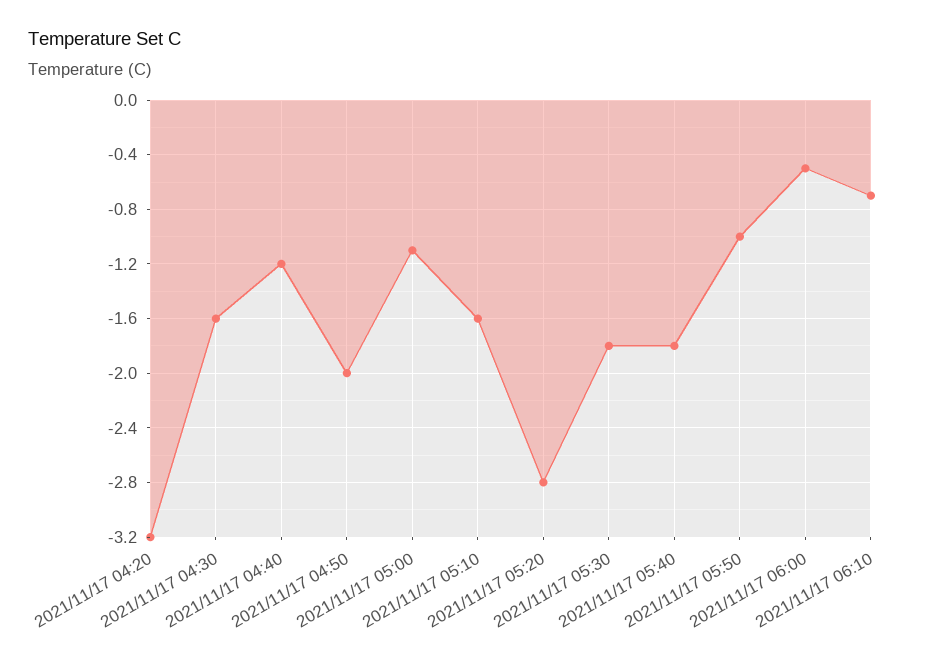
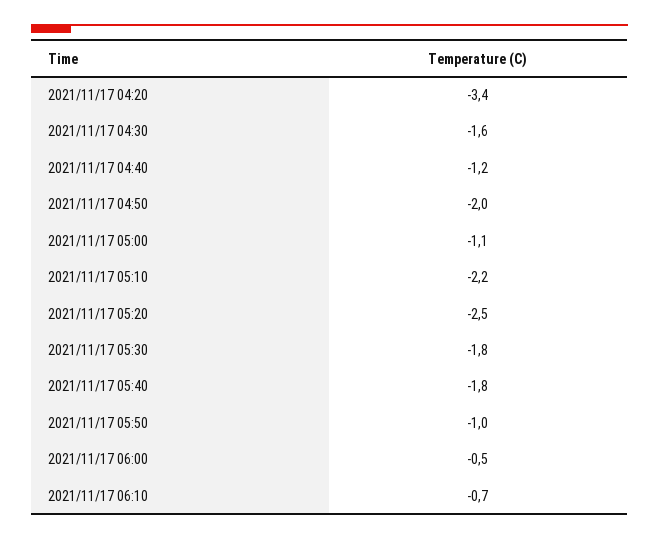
  {
-   "2021/11/17 04:20": -3.2,
+   "2021/11/17 04:20": -3.4,
    "2021/11/17 04:30": -1.6,
    "2021/11/17 04:40": -1.2,
    "2021/11/17 04:50": -2,
    "2021/11/17 05:00": -1.1,
-   "2021/11/17 05:10": -1.6,
+   "2021/11/17 05:10": -2.2,
-   "2021/11/17 05:20": -2.8,
+   "2021/11/17 05:20": -2.5,
    "2021/11/17 05:30": -1.8,
    "2021/11/17 05:40": -1.8,
    "2021/11/17 05:50": -1,
    "2021/11/17 06:00": -0.5,
    "2021/11/17 06:10": -0.7
  }

